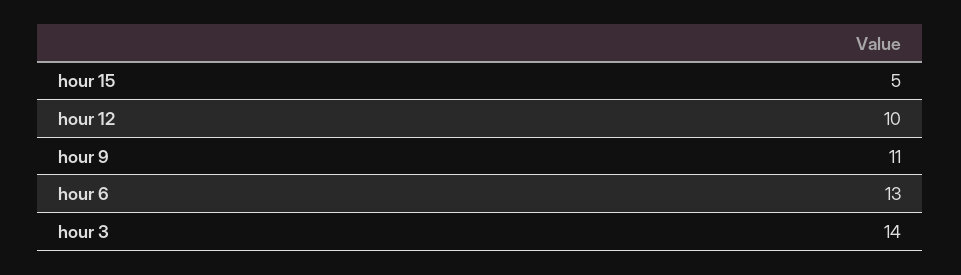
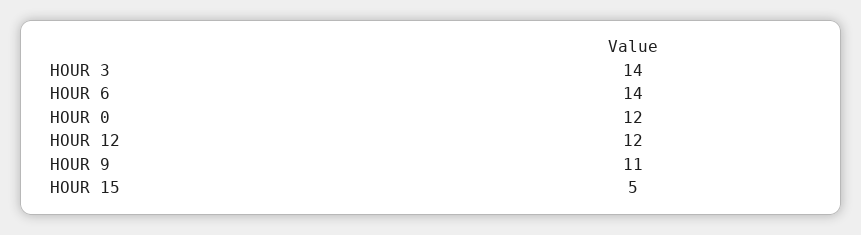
  {
    "hour 15": 5,
-   "hour 12": 10,
+   "hour 12": 12,
    "hour 9": 11,
-   "hour 6": 13,
+   "hour 6": 14,
-   "hour 3": 14
+   "hour 3": 14,
+   "HOUR 0": 12
  }

